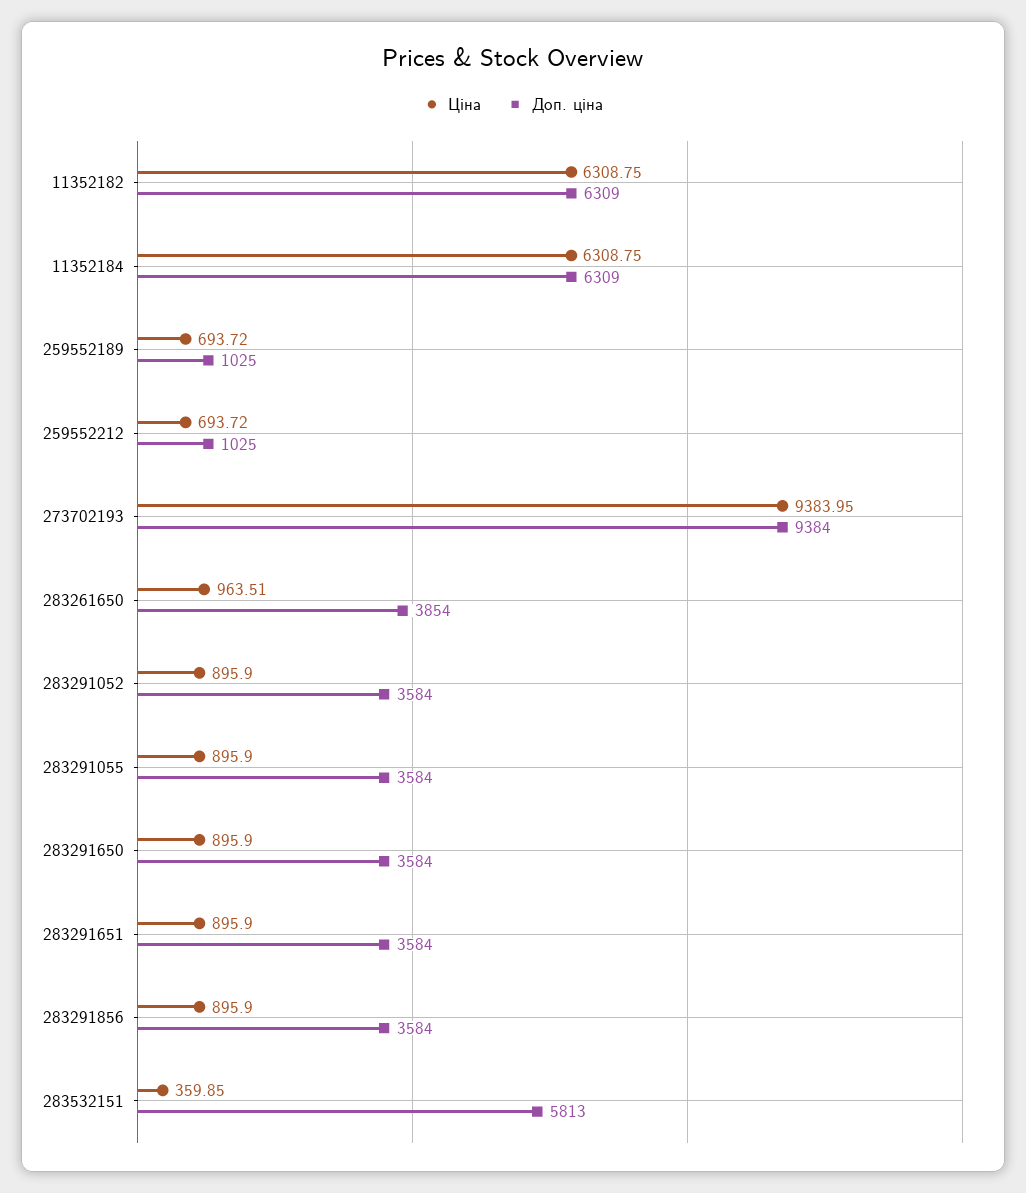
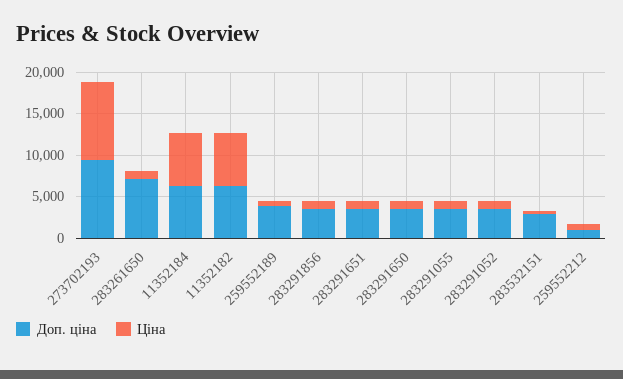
  {
    "Ціна": {
      "11352182": 6308.75,
      "11352184": 6308.75,
      "259552189": 693.72,
      "259552212": 693.72,
      "273702193": 9383.95,
      "283261650": 963.51,
      "283291052": 895.9,
      "283291055": 895.9,
      "283291650": 895.9,
      "283291651": 895.9,
      "283291856": 895.9,
      "283532151": 359.85
    },
    "Доп. ціна": {
      "11352182": 6309,
      "11352184": 6309,
-     "259552189": 1025,
+     "259552189": 4000,
      "259552212": 1025,
      "273702193": 9384,
-     "283261650": 3854,
+     "283261650": 7000,
      "283291052": 3584,
      "283291055": 3584,
      "283291650": 3584,
      "283291651": 3584,
      "283291856": 3584,
-     "283532151": 5813
+     "283532151": 3000
    }
  }

